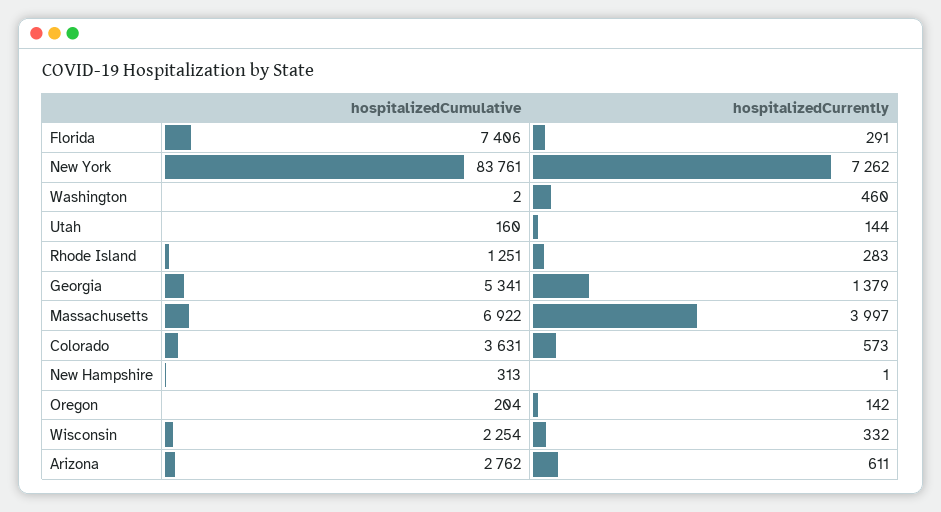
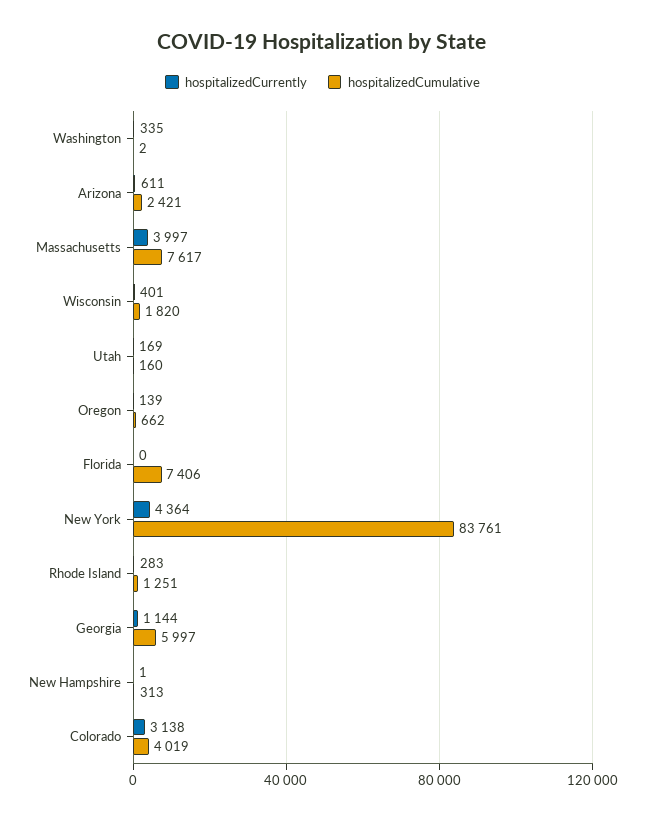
  {
    "hospitalizedCumulative": {
      "Florida": 7406,
      "New York": 83761,
      "Washington": 2,
      "Utah": 160,
      "Rhode Island": 1251,
-     "Georgia": 5341,
+     "Georgia": 5997,
-     "Massachusetts": 6922,
+     "Massachusetts": 7617,
-     "Colorado": 3631,
+     "Colorado": 4019,
      "New Hampshire": 313,
-     "Oregon": 204,
+     "Oregon": 662,
-     "Wisconsin": 2254,
+     "Wisconsin": 1820,
-     "Arizona": 2762
+     "Arizona": 2421
    },
    "hospitalizedCurrently": {
-     "Florida": 291,
+     "Florida": 0,
-     "New York": 7262,
+     "New York": 4364,
-     "Washington": 460,
+     "Washington": 335,
-     "Utah": 144,
+     "Utah": 169,
      "Rhode Island": 283,
-     "Georgia": 1379,
+     "Georgia": 1144,
      "Massachusetts": 3997,
-     "Colorado": 573,
+     "Colorado": 3138,
      "New Hampshire": 1,
-     "Oregon": 142,
+     "Oregon": 139,
-     "Wisconsin": 332,
+     "Wisconsin": 401,
      "Arizona": 611
    }
  }

